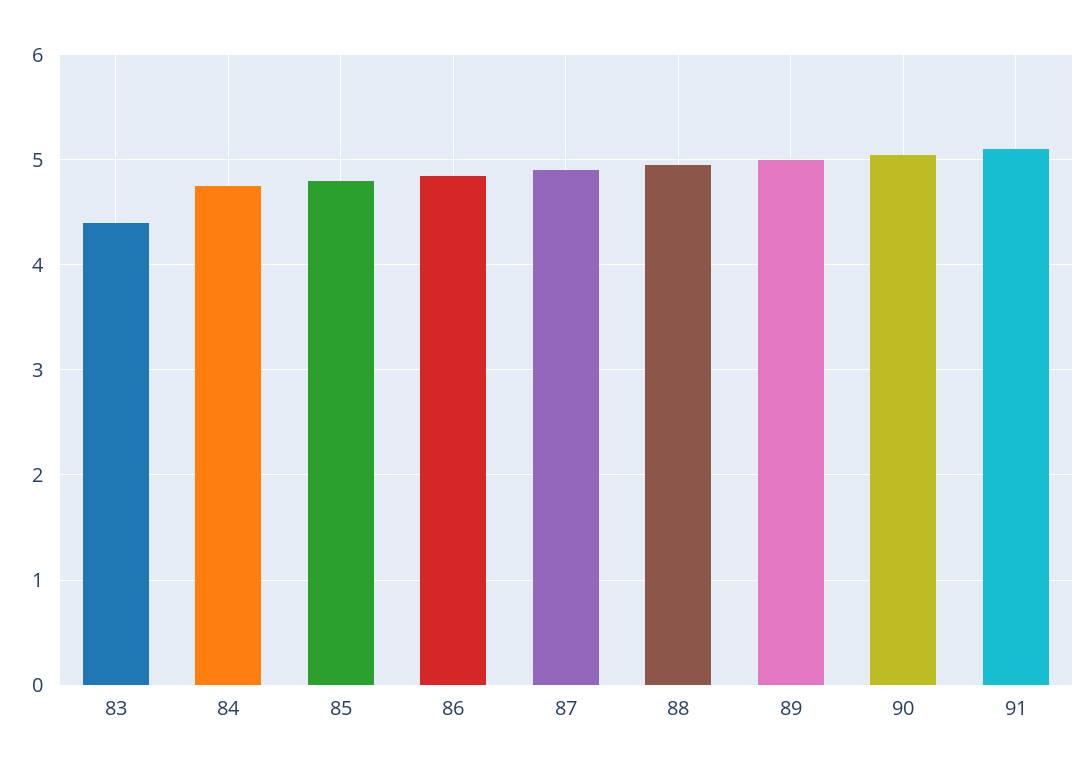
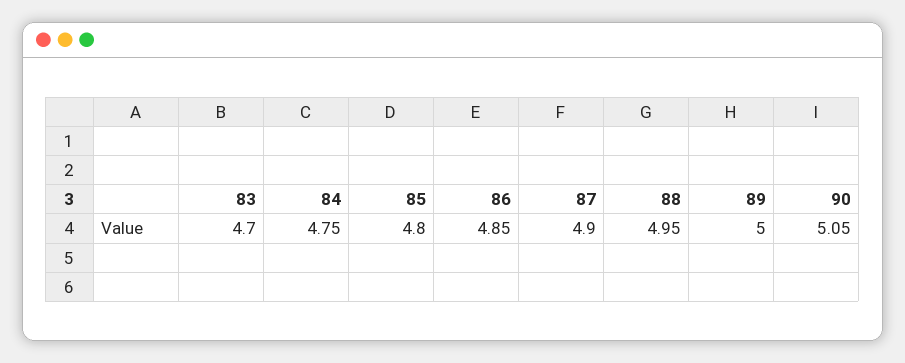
  {
-   "83": 4.4,
+   "83": 4.7,
    "84": 4.75,
    "85": 4.8,
    "86": 4.85,
    "87": 4.9,
    "88": 4.95,
    "89": 5,
-   "90": 5.05,
+   "90": 5.05
-   "91": 5.1
  }

